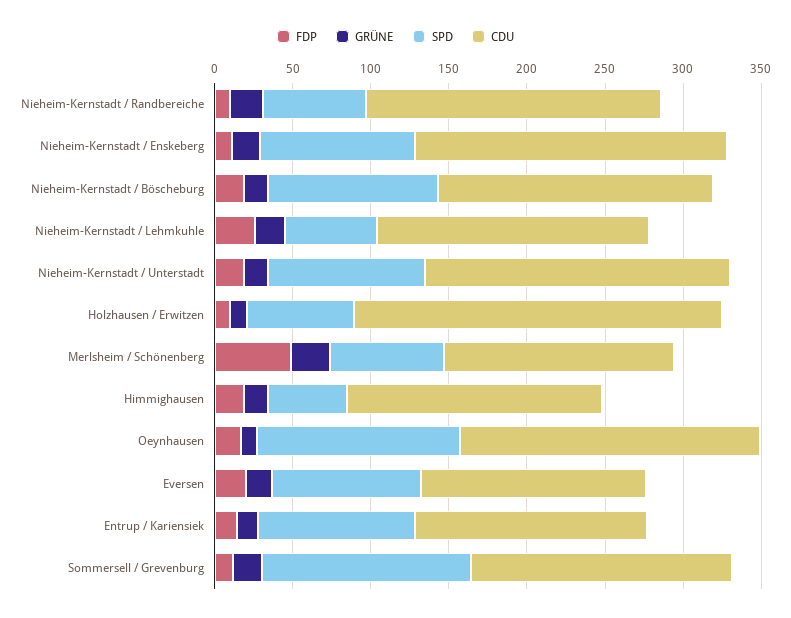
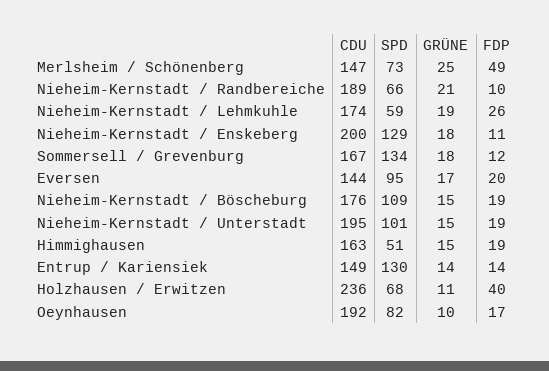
  {
    "FDP": {
      "Nieheim-Kernstadt / Randbereiche": 10,
      "Nieheim-Kernstadt / Enskeberg": 11,
      "Nieheim-Kernstadt / Böscheburg": 19,
      "Nieheim-Kernstadt / Lehmkuhle": 26,
      "Nieheim-Kernstadt / Unterstadt": 19,
-     "Holzhausen / Erwitzen": 10,
+     "Holzhausen / Erwitzen": 40,
      "Merlsheim / Schönenberg": 49,
      "Himmighausen": 19,
      "Oeynhausen": 17,
      "Eversen": 20,
      "Entrup / Kariensiek": 14,
      "Sommersell / Grevenburg": 12
    },
    "GRÜNE": {
      "Nieheim-Kernstadt / Randbereiche": 21,
      "Nieheim-Kernstadt / Enskeberg": 18,
      "Nieheim-Kernstadt / Böscheburg": 15,
      "Nieheim-Kernstadt / Lehmkuhle": 19,
      "Nieheim-Kernstadt / Unterstadt": 15,
      "Holzhausen / Erwitzen": 11,
      "Merlsheim / Schönenberg": 25,
      "Himmighausen": 15,
      "Oeynhausen": 10,
      "Eversen": 17,
      "Entrup / Kariensiek": 14,
      "Sommersell / Grevenburg": 18
    },
    "SPD": {
      "Nieheim-Kernstadt / Randbereiche": 66,
-     "Nieheim-Kernstadt / Enskeberg": 100,
+     "Nieheim-Kernstadt / Enskeberg": 129,
      "Nieheim-Kernstadt / Böscheburg": 109,
      "Nieheim-Kernstadt / Lehmkuhle": 59,
      "Nieheim-Kernstadt / Unterstadt": 101,
      "Holzhausen / Erwitzen": 68,
      "Merlsheim / Schönenberg": 73,
      "Himmighausen": 51,
-     "Oeynhausen": 130,
+     "Oeynhausen": 82,
      "Eversen": 95,
-     "Entrup / Kariensiek": 100,
+     "Entrup / Kariensiek": 130,
      "Sommersell / Grevenburg": 134
    },
    "CDU": {
      "Nieheim-Kernstadt / Randbereiche": 189,
      "Nieheim-Kernstadt / Enskeberg": 200,
      "Nieheim-Kernstadt / Böscheburg": 176,
      "Nieheim-Kernstadt / Lehmkuhle": 174,
      "Nieheim-Kernstadt / Unterstadt": 195,
      "Holzhausen / Erwitzen": 236,
      "Merlsheim / Schönenberg": 147,
      "Himmighausen": 163,
      "Oeynhausen": 192,
      "Eversen": 144,
      "Entrup / Kariensiek": 149,
      "Sommersell / Grevenburg": 167
    }
  }

